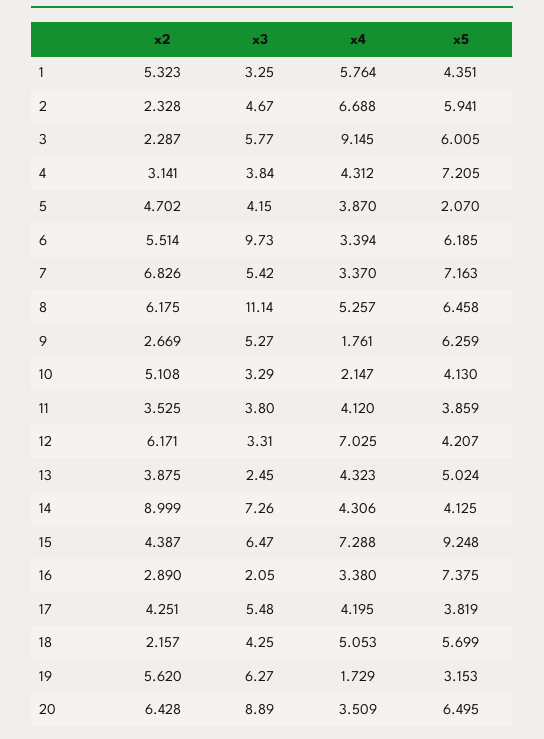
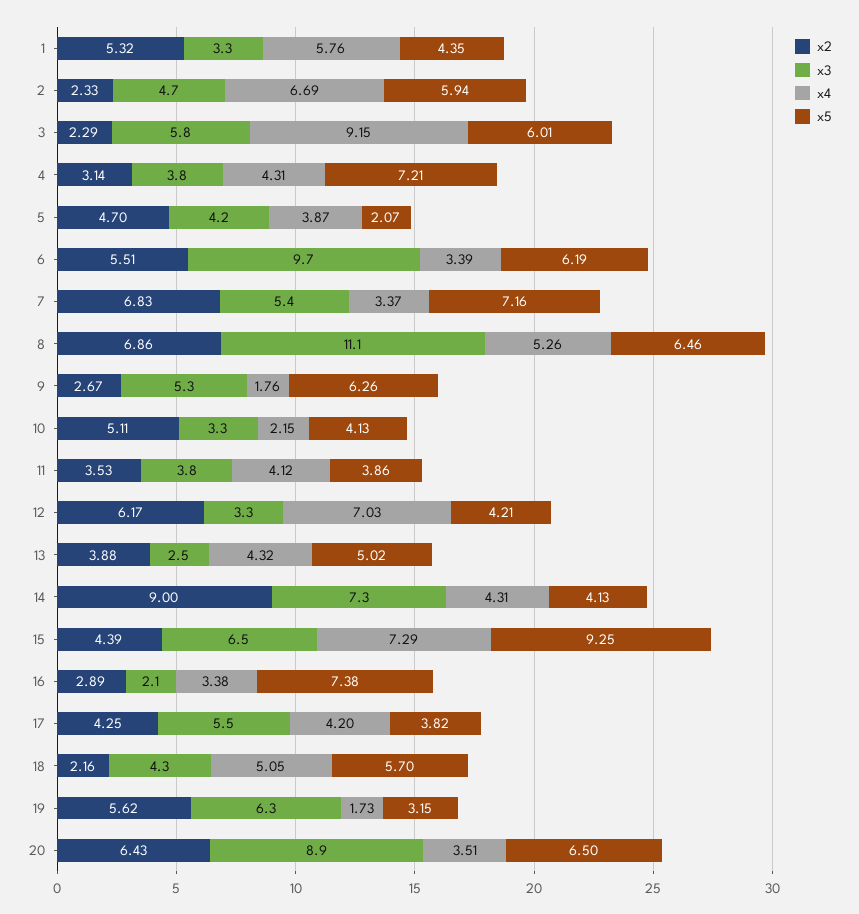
  {
    "x2": {
      "1": 5.323,
      "2": 2.328,
      "3": 2.287,
      "4": 3.141,
      "5": 4.702,
      "6": 5.514,
      "7": 6.826,
-     "8": 6.175,
+     "8": 6.86,
      "9": 2.669,
      "10": 5.108,
      "11": 3.525,
      "12": 6.171,
      "13": 3.875,
      "14": 8.999,
      "15": 4.387,
      "16": 2.89,
      "17": 4.251,
      "18": 2.157,
      "19": 5.62,
      "20": 6.428
    },
    "x3": {
      "1": 3.25,
      "2": 4.67,
      "3": 5.77,
      "4": 3.84,
      "5": 4.15,
      "6": 9.73,
      "7": 5.42,
      "8": 11.14,
      "9": 5.27,
      "10": 3.29,
      "11": 3.8,
      "12": 3.31,
      "13": 2.45,
      "14": 7.26,
      "15": 6.47,
      "16": 2.05,
      "17": 5.48,
      "18": 4.25,
      "19": 6.27,
      "20": 8.89
    },
    "x4": {
      "1": 5.764,
      "2": 6.688,
      "3": 9.145,
      "4": 4.312,
      "5": 3.87,
      "6": 3.394,
      "7": 3.37,
      "8": 5.257,
      "9": 1.761,
      "10": 2.147,
      "11": 4.12,
      "12": 7.025,
      "13": 4.323,
      "14": 4.306,
      "15": 7.288,
      "16": 3.38,
      "17": 4.195,
      "18": 5.053,
      "19": 1.729,
      "20": 3.509
    },
    "x5": {
      "1": 4.351,
      "2": 5.941,
      "3": 6.005,
      "4": 7.205,
      "5": 2.07,
      "6": 6.185,
      "7": 7.163,
      "8": 6.458,
      "9": 6.259,
      "10": 4.13,
      "11": 3.859,
      "12": 4.207,
      "13": 5.024,
      "14": 4.125,
      "15": 9.248,
      "16": 7.375,
      "17": 3.819,
      "18": 5.699,
      "19": 3.153,
      "20": 6.495
    }
  }

